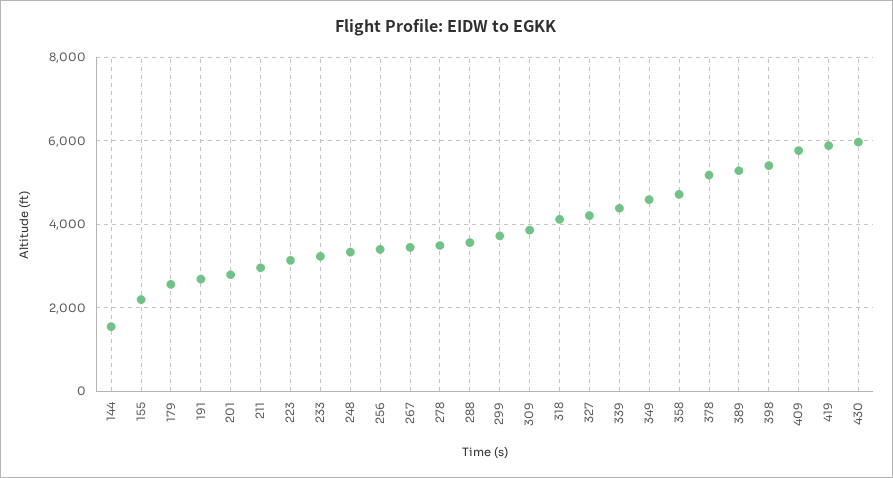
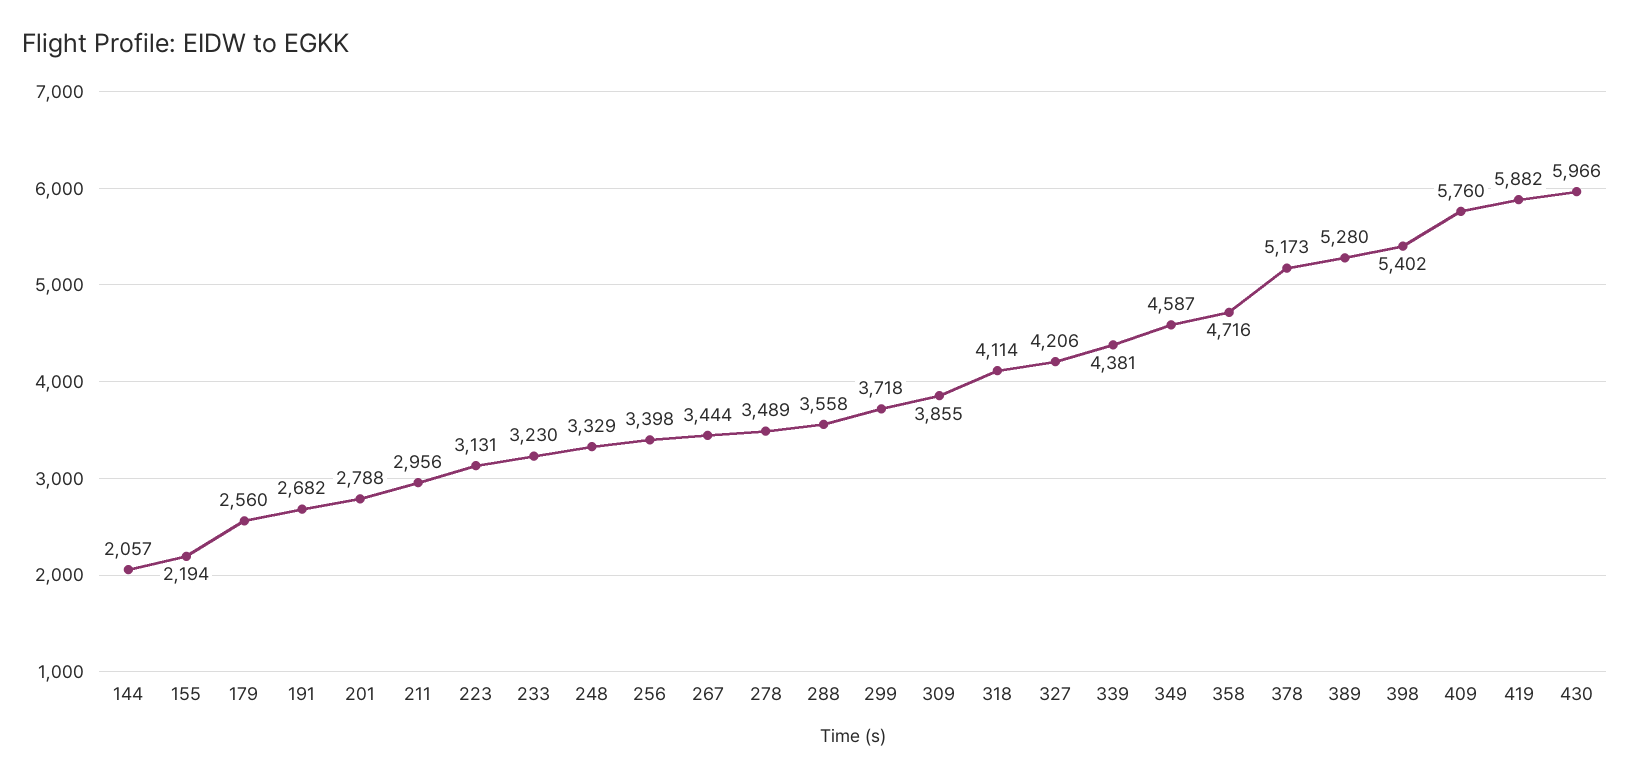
  {
-   "144": 1600,
+   "144": 2057,
    "155": 2194,
    "179": 2560,
    "191": 2682,
    "201": 2788,
    "211": 2956,
    "223": 3131,
    "233": 3230,
    "248": 3329,
    "256": 3398,
    "267": 3444,
    "278": 3489,
    "288": 3558,
    "299": 3718,
    "309": 3855,
    "318": 4114,
    "327": 4206,
    "339": 4381,
    "349": 4587,
    "358": 4716,
    "378": 5173,
    "389": 5280,
    "398": 5402,
    "409": 5760,
    "419": 5882,
    "430": 5966
  }

